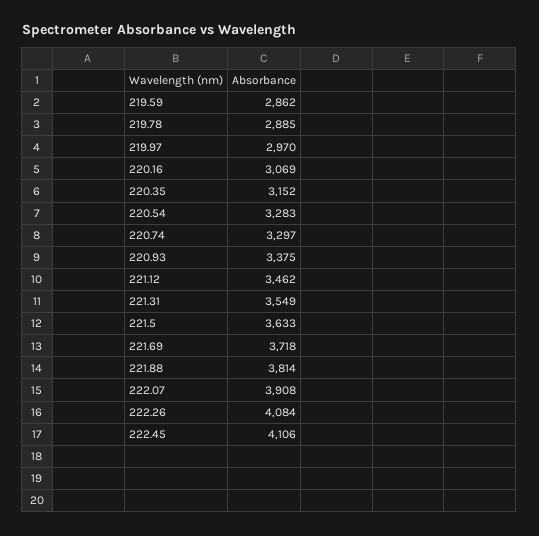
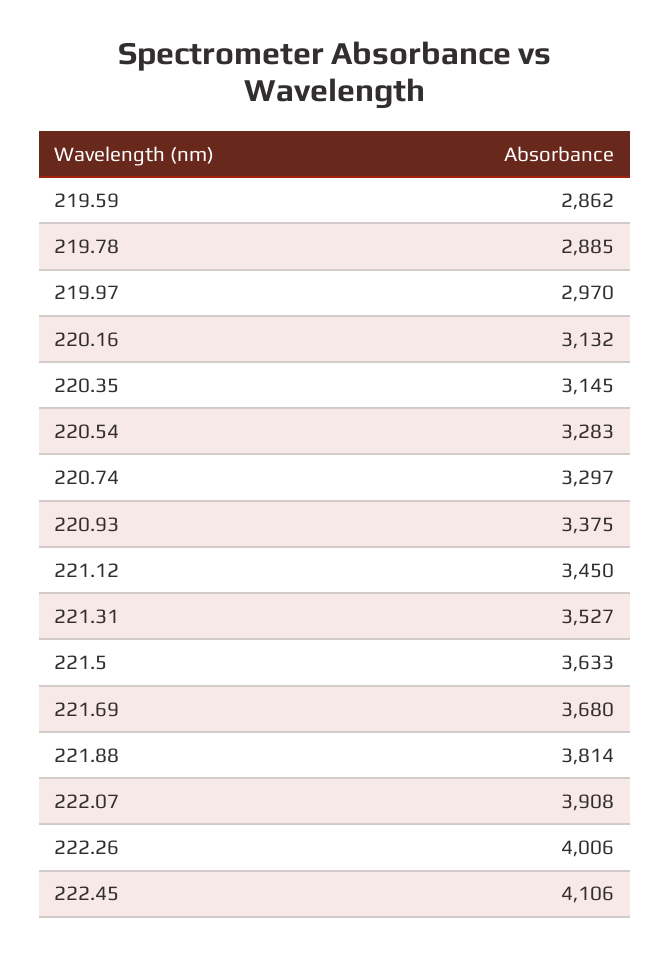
  {
    "219.59": 2862,
    "219.78": 2885,
    "219.97": 2970,
-   "220.16": 3069,
+   "220.16": 3132,
-   "220.35": 3152,
+   "220.35": 3145,
    "220.54": 3283,
    "220.74": 3297,
    "220.93": 3375,
-   "221.12": 3462,
+   "221.12": 3450,
-   "221.31": 3549,
+   "221.31": 3527,
    "221.5": 3633,
-   "221.69": 3718,
+   "221.69": 3680,
    "221.88": 3814,
    "222.07": 3908,
-   "222.26": 4084,
+   "222.26": 4006,
    "222.45": 4106
  }

